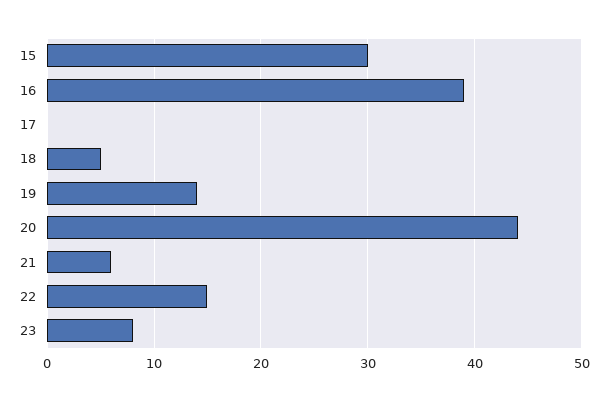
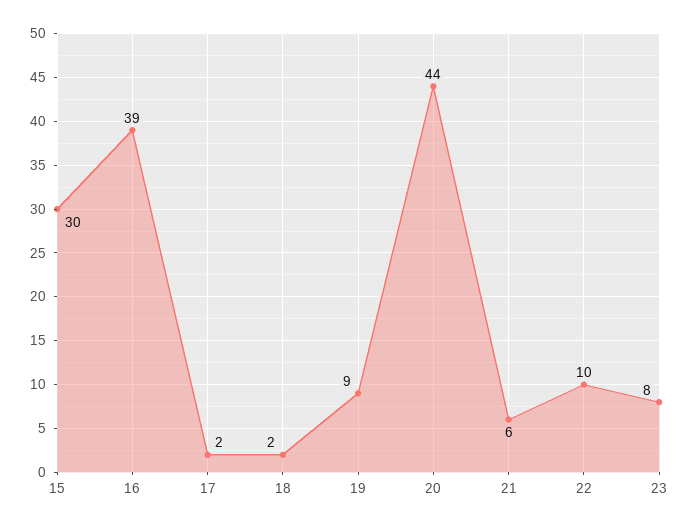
  {
    "15": 30,
    "16": 39,
-   "17": 0,
+   "17": 2,
-   "18": 5,
+   "18": 2,
-   "19": 14,
+   "19": 9,
    "20": 44,
    "21": 6,
-   "22": 15,
+   "22": 10,
    "23": 8
  }

